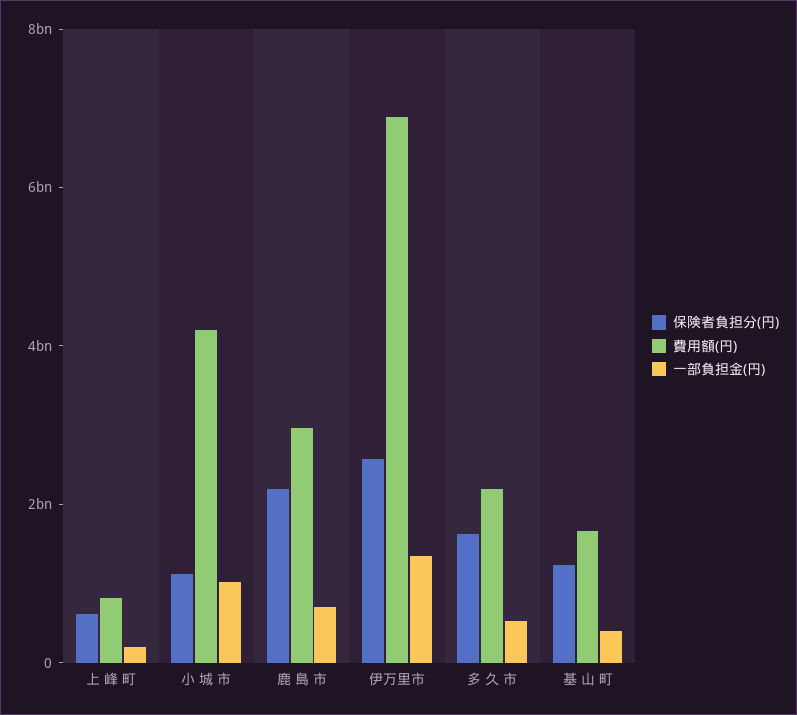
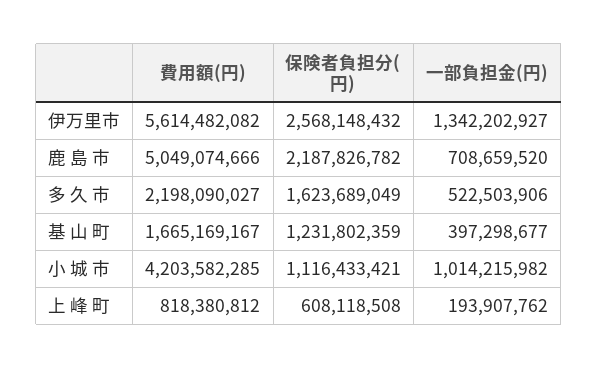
  {
    "保険者負担分(円)": {
      "上 峰 町": 608118508,
      "小 城 市": 1116433421,
      "鹿 島 市": 2187826782,
      "伊万里市": 2568148432,
      "多 久 市": 1623689049,
      "基 山 町": 1231802359
    },
    "費用額(円)": {
      "上 峰 町": 818380812,
      "小 城 市": 4203582285,
-     "鹿 島 市": 3000000000,
+     "鹿 島 市": 5049074666,
-     "伊万里市": 7000000000,
+     "伊万里市": 5614482082,
      "多 久 市": 2198090027,
      "基 山 町": 1665169167
    },
    "一部負担金(円)": {
      "上 峰 町": 193907762,
      "小 城 市": 1014215982,
      "鹿 島 市": 708659520,
      "伊万里市": 1342202927,
      "多 久 市": 522503906,
      "基 山 町": 397298677
    }
  }

